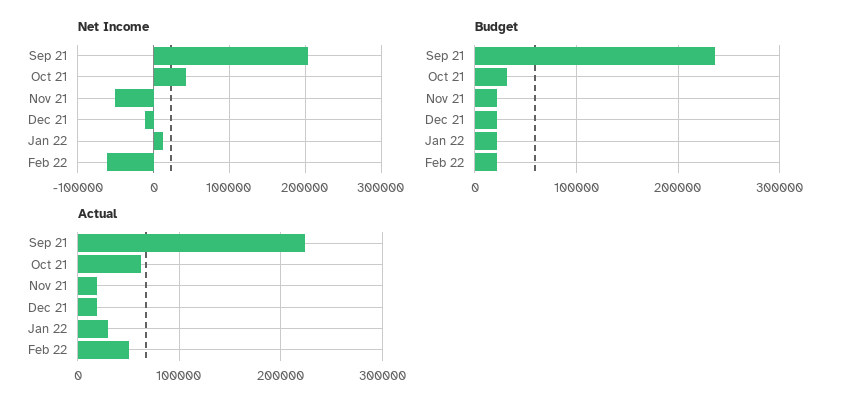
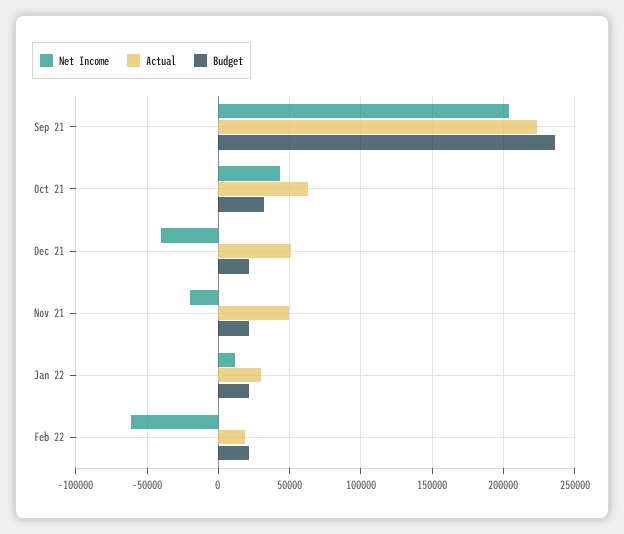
  {
    "Net Income": {
      "Sep 21": 205000,
      "Oct 21": 45000,
-     "Nov 21": -50000,
+     "Nov 21": -20000,
-     "Dec 21": -10000,
+     "Dec 21": -40000,
      "Jan 22": 10000,
      "Feb 22": -60000
    },
    "Budget": {
      "Sep 21": 235000,
      "Oct 21": 30000,
      "Nov 21": 20000,
      "Dec 21": 20000,
      "Jan 22": 20000,
      "Feb 22": 20000
    },
    "Actual": {
      "Sep 21": 225000,
      "Oct 21": 65000,
-     "Nov 21": 20000,
+     "Nov 21": 50000,
-     "Dec 21": 20000,
+     "Dec 21": 50000,
      "Jan 22": 30000,
-     "Feb 22": 50000
+     "Feb 22": 20000
    }
  }

